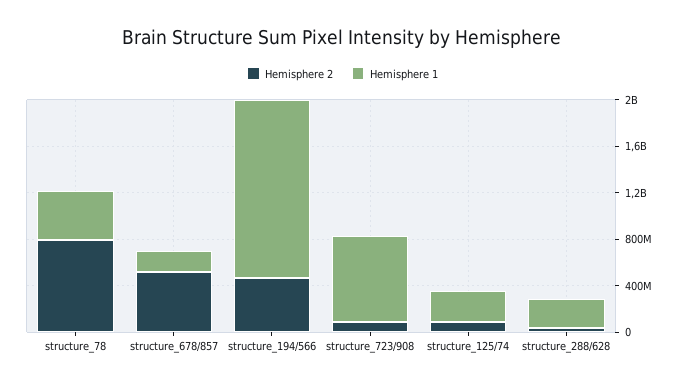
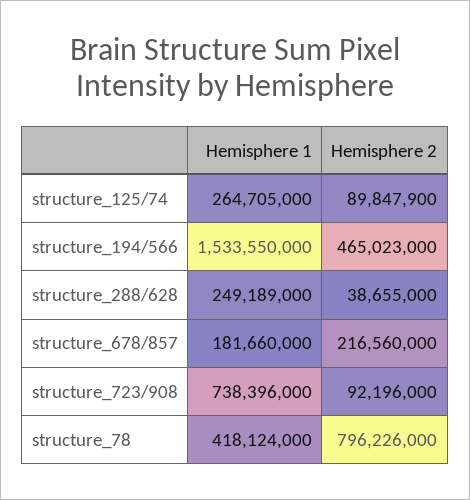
  {
    "Hemisphere 2": {
      "structure_78": 796226000,
-     "structure_678/857": 500000000,
+     "structure_678/857": 216560000,
      "structure_194/566": 465023000,
      "structure_723/908": 92196000,
      "structure_125/74": 89847900,
      "structure_288/628": 38655000
    },
    "Hemisphere 1": {
      "structure_78": 418124000,
      "structure_678/857": 181660000,
      "structure_194/566": 1533550000,
      "structure_723/908": 738396000,
      "structure_125/74": 264705000,
      "structure_288/628": 249189000
    }
  }

